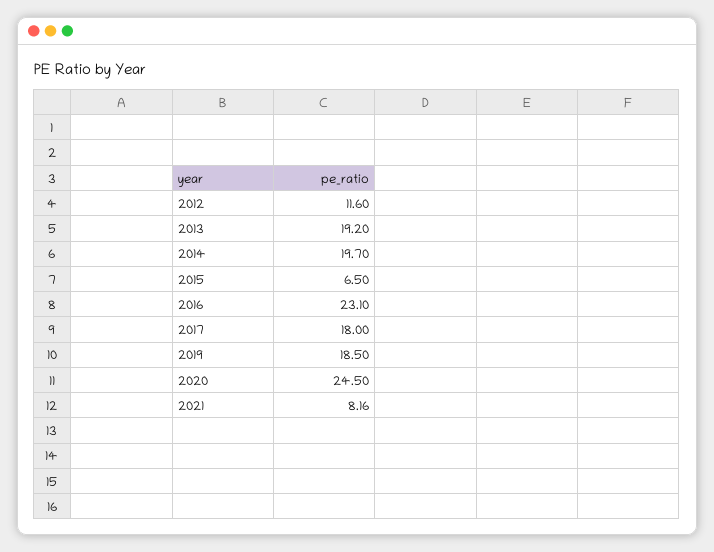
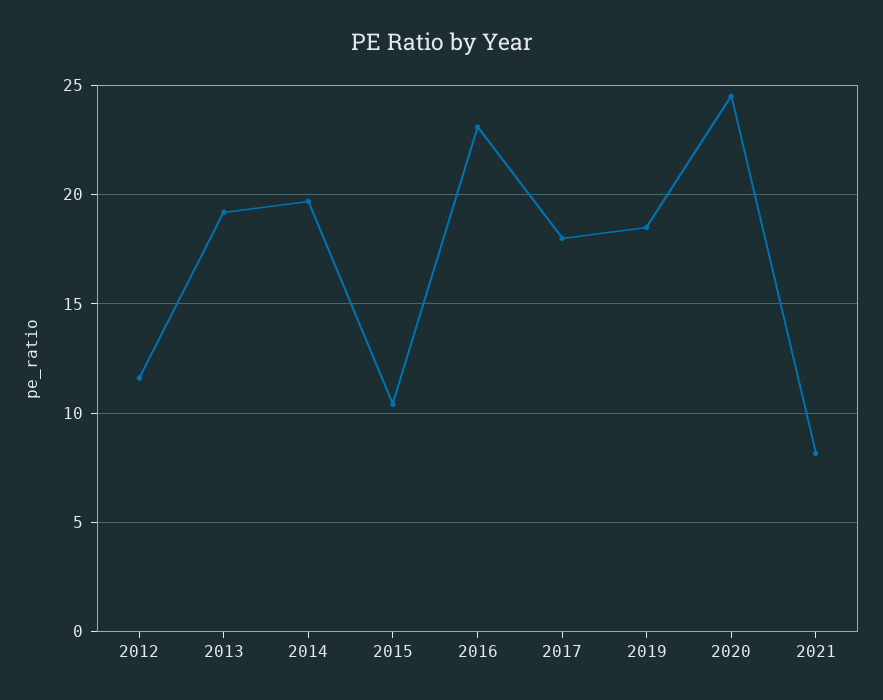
  {
    "2012": 11.6,
    "2013": 19.2,
    "2014": 19.7,
-   "2015": 6.5,
+   "2015": 10.5,
    "2016": 23.1,
    "2017": 18,
    "2019": 18.5,
    "2020": 24.5,
    "2021": 8.16
  }

